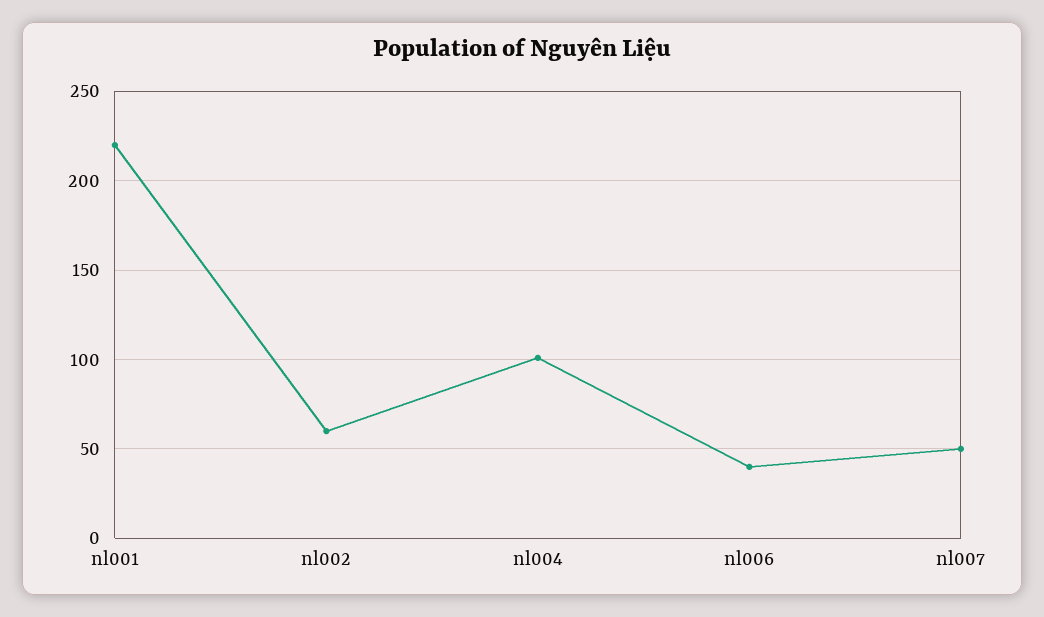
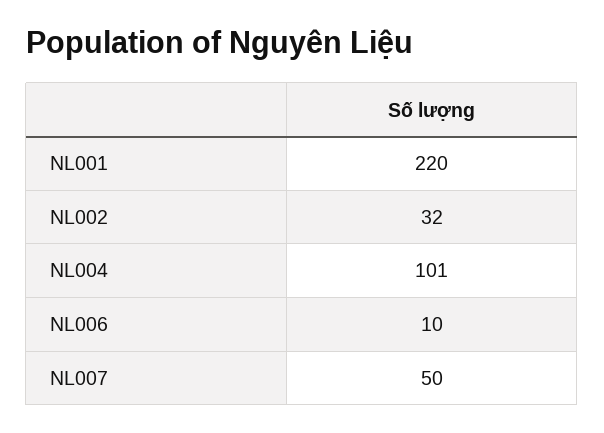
  {
    "nl001": 220,
-   "nl002": 60,
+   "nl002": 32,
    "nl004": 101,
-   "nl006": 40,
+   "nl006": 10,
    "nl007": 50
  }

